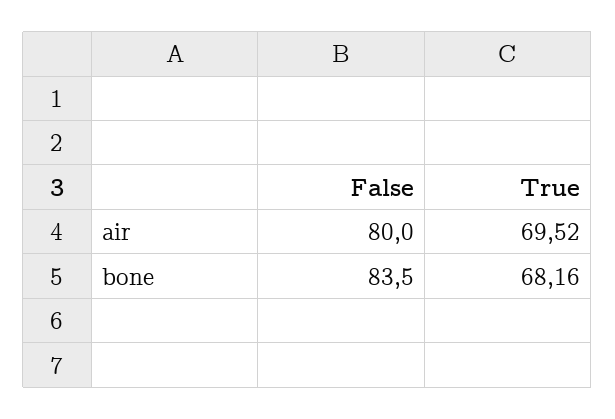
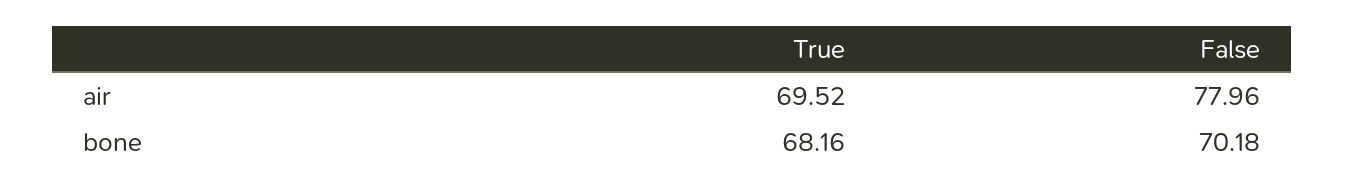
  {
    "False": {
-     "air": 80,
+     "air": 77.96,
-     "bone": 83.5
+     "bone": 70.18
    },
    "True": {
      "air": 69.52,
      "bone": 68.16
    }
  }

